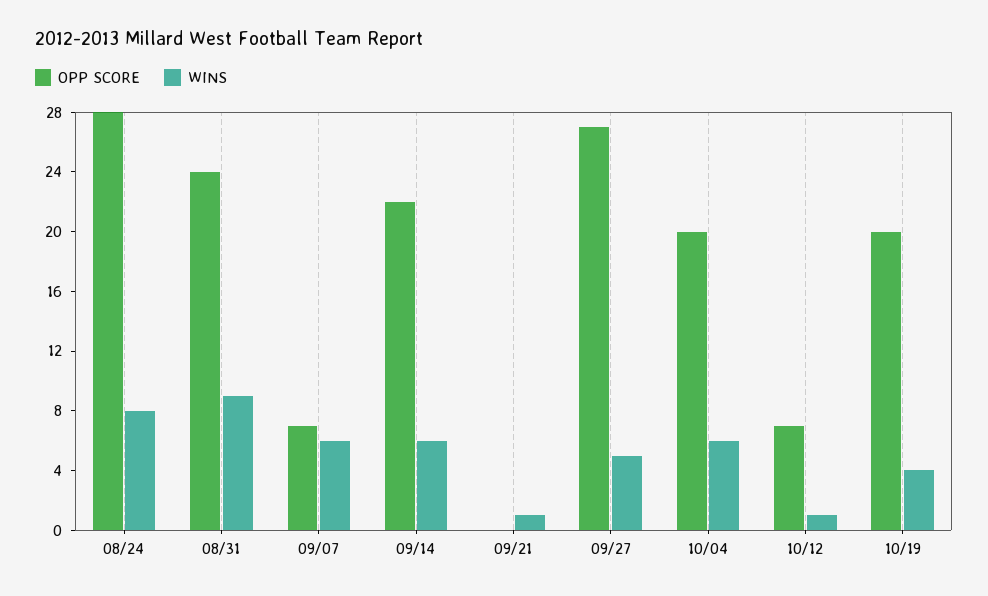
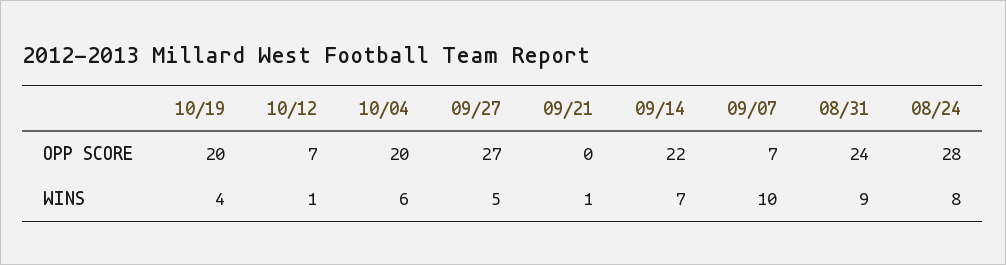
  {
    "OPP SCORE": {
      "08/24": 28,
      "08/31": 24,
      "09/07": 7,
      "09/14": 22,
      "09/21": 0,
      "09/27": 27,
      "10/04": 20,
      "10/12": 7,
      "10/19": 20
    },
    "WINS": {
      "08/24": 8,
      "08/31": 9,
-     "09/07": 6,
+     "09/07": 10,
-     "09/14": 6,
+     "09/14": 7,
      "09/21": 1,
      "09/27": 5,
      "10/04": 6,
      "10/12": 1,
      "10/19": 4
    }
  }

